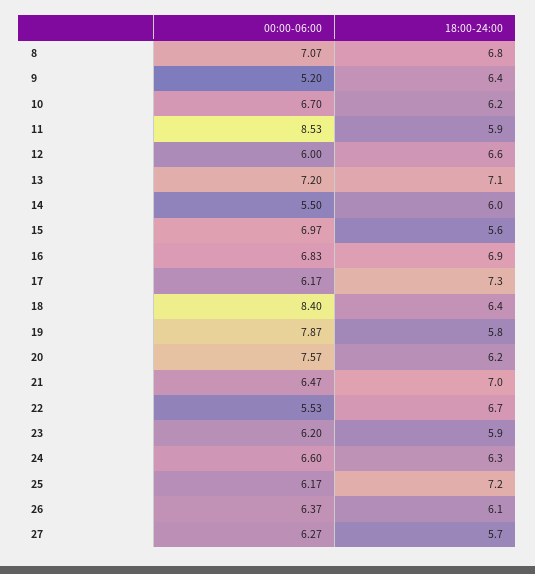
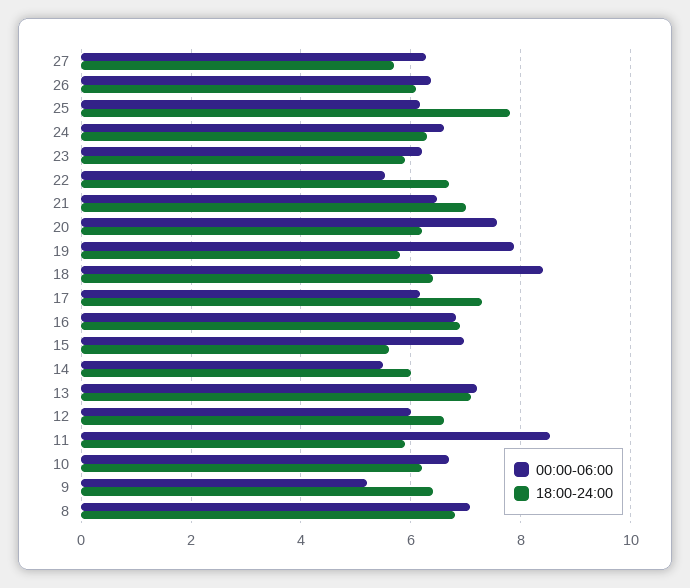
  {
    "00:00-06:00": {
      "8": 7.07,
      "9": 5.2,
      "10": 6.7,
      "11": 8.53,
      "12": 6,
      "13": 7.2,
      "14": 5.5,
      "15": 6.97,
      "16": 6.83,
      "17": 6.17,
      "18": 8.4,
      "19": 7.87,
      "20": 7.57,
      "21": 6.47,
      "22": 5.53,
      "23": 6.2,
      "24": 6.6,
      "25": 6.17,
      "26": 6.37,
      "27": 6.27
    },
    "18:00-24:00": {
      "8": 6.8,
      "9": 6.4,
      "10": 6.2,
      "11": 5.9,
      "12": 6.6,
      "13": 7.1,
      "14": 6,
      "15": 5.6,
      "16": 6.9,
      "17": 7.3,
      "18": 6.4,
      "19": 5.8,
      "20": 6.2,
      "21": 7,
      "22": 6.7,
      "23": 5.9,
      "24": 6.3,
-     "25": 7.2,
+     "25": 7.8,
      "26": 6.1,
      "27": 5.7
    }
  }

